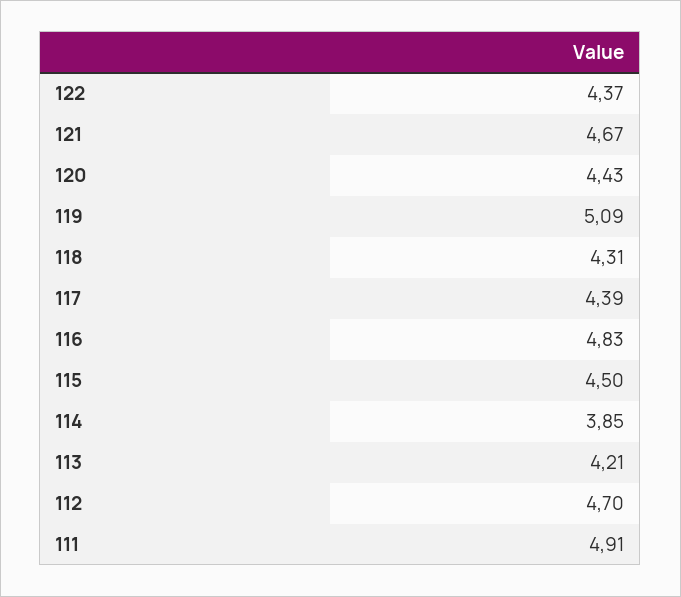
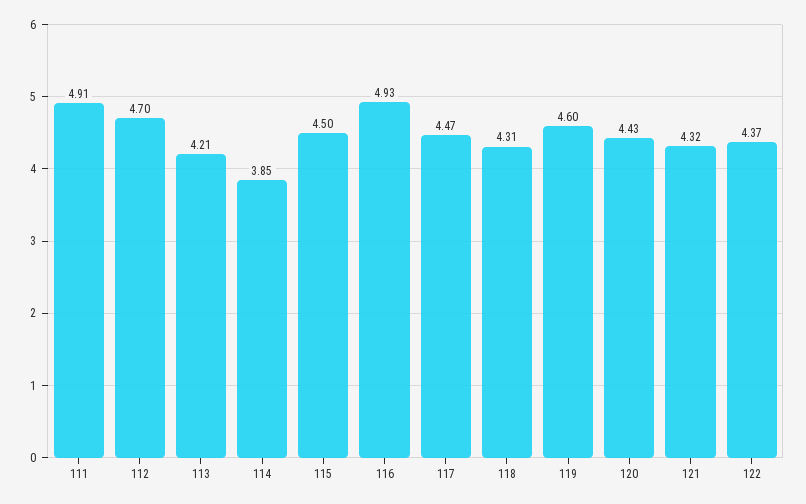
  {
    "122": 4.37,
-   "121": 4.67,
+   "121": 4.32,
    "120": 4.43,
-   "119": 5.09,
+   "119": 4.6,
    "118": 4.31,
-   "117": 4.39,
+   "117": 4.47,
-   "116": 4.83,
+   "116": 4.93,
    "115": 4.5,
    "114": 3.85,
    "113": 4.21,
    "112": 4.7,
    "111": 4.91
  }

